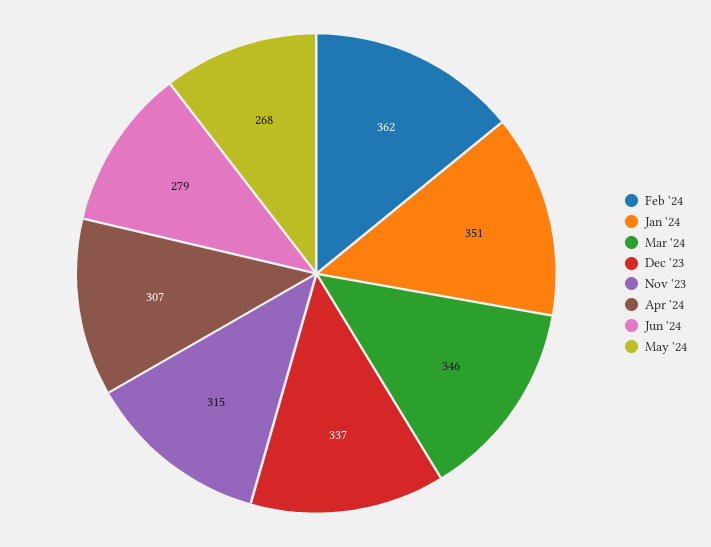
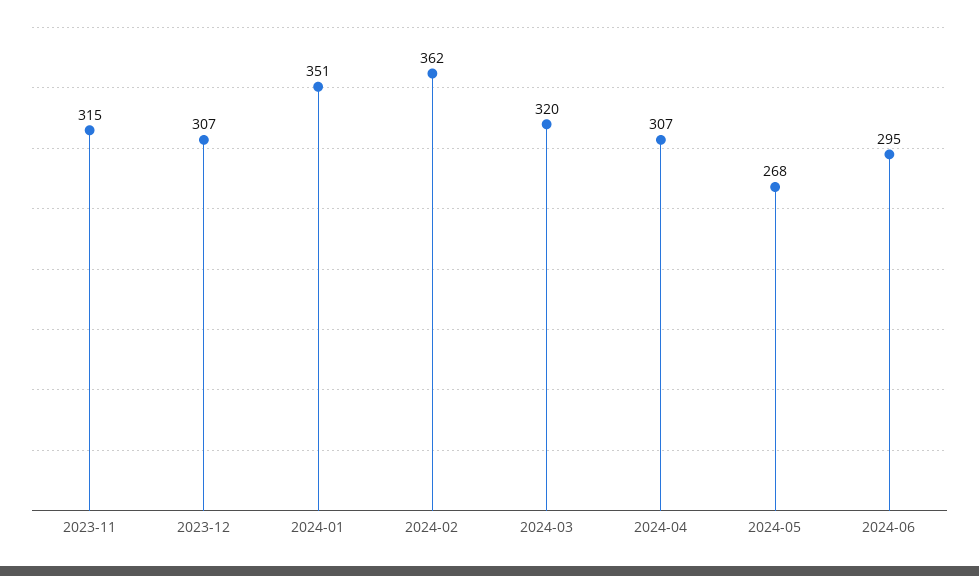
  {
    "Feb '24": 362,
    "Jan '24": 351,
-   "Mar '24": 346,
+   "Mar '24": 320,
-   "Dec '23": 337,
+   "Dec '23": 307,
    "Nov '23": 315,
    "Apr '24": 307,
-   "Jun '24": 279,
+   "Jun '24": 295,
    "May '24": 268
  }

